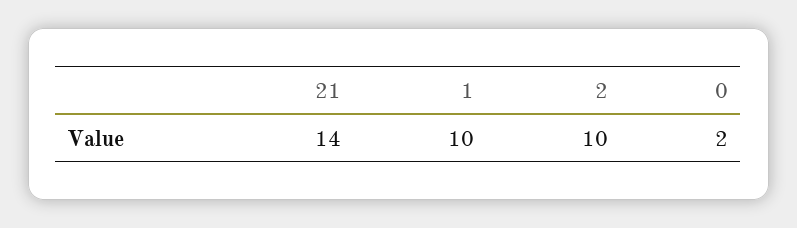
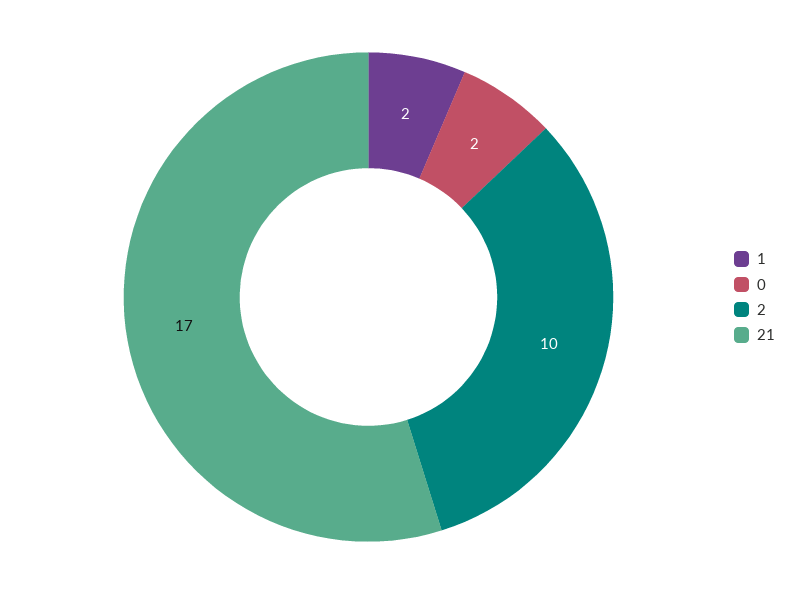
  {
-   "21": 14,
+   "21": 17,
-   "1": 10,
+   "1": 2,
    "2": 10,
    "0": 2
  }

